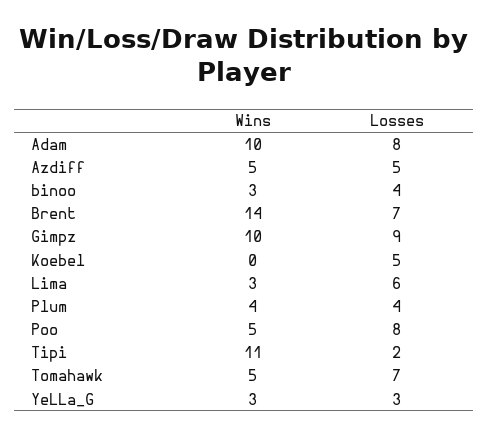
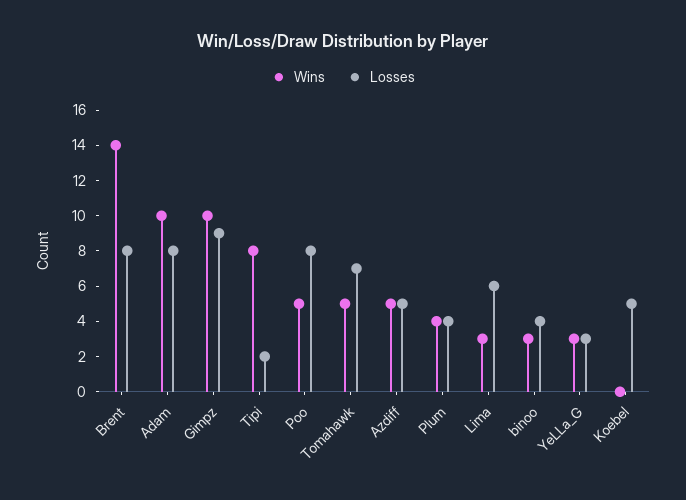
  {
    "Wins": {
      "Adam": 10,
      "Azdiff": 5,
      "binoo": 3,
      "Brent": 14,
      "Gimpz": 10,
      "Koebel": 0,
      "Lima": 3,
      "Plum": 4,
      "Poo": 5,
-     "Tipi": 11,
+     "Tipi": 8,
      "Tomahawk": 5,
      "YeLLa_G": 3
    },
    "Losses": {
      "Adam": 8,
      "Azdiff": 5,
      "binoo": 4,
-     "Brent": 7,
+     "Brent": 8,
      "Gimpz": 9,
      "Koebel": 5,
      "Lima": 6,
      "Plum": 4,
      "Poo": 8,
      "Tipi": 2,
      "Tomahawk": 7,
      "YeLLa_G": 3
    }
  }

